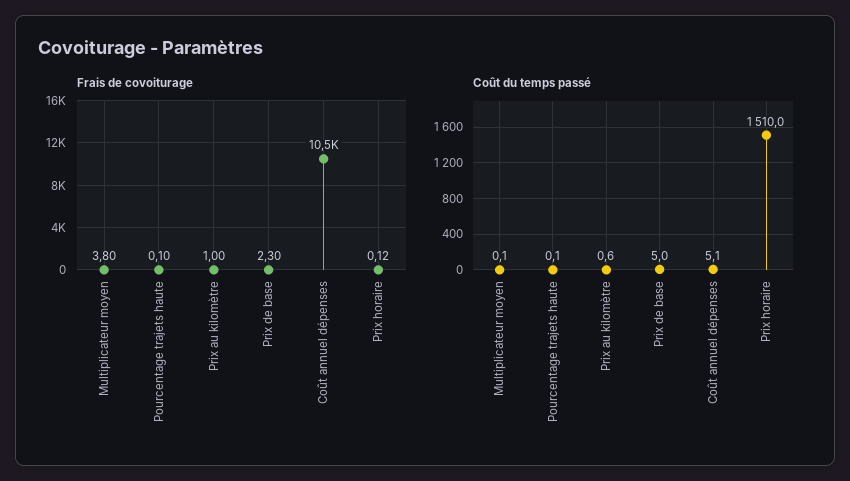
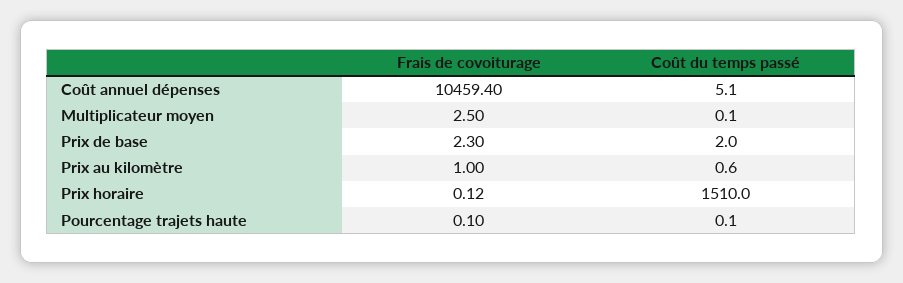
  {
    "Frais de covoiturage": {
-     "Multiplicateur moyen": 3.8,
+     "Multiplicateur moyen": 2.5,
      "Pourcentage trajets haute": 0.1,
      "Prix au kilomètre": 1,
      "Prix de base": 2.3,
      "Coût annuel dépenses": 10459.4,
      "Prix horaire": 0.12
    },
    "Coût du temps passé": {
      "Multiplicateur moyen": 0.1,
      "Pourcentage trajets haute": 0.1,
      "Prix au kilomètre": 0.6,
-     "Prix de base": 5,
+     "Prix de base": 2,
      "Coût annuel dépenses": 5.1,
      "Prix horaire": 1510
    }
  }

